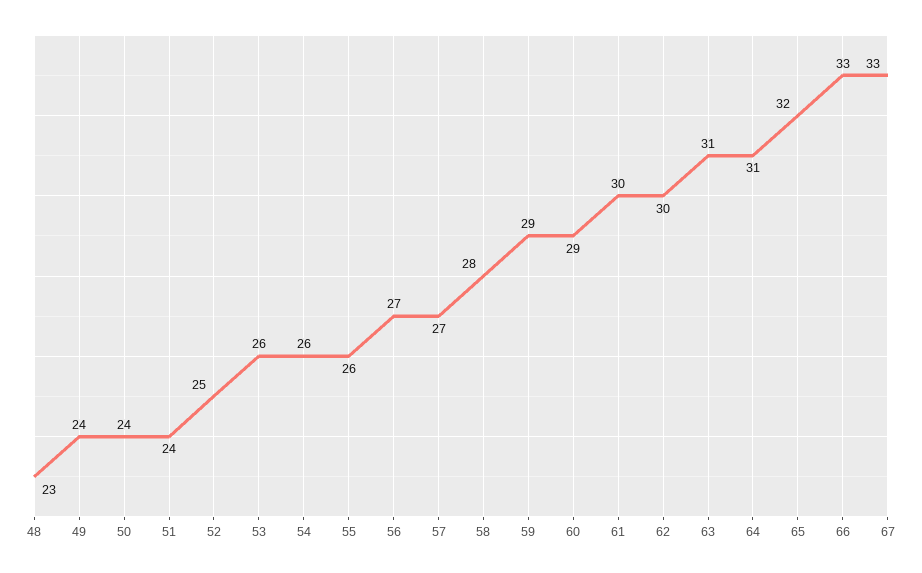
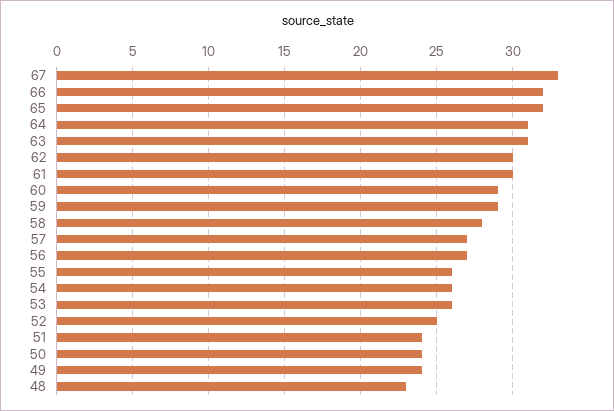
  {
    "48": 23,
    "49": 24,
    "50": 24,
    "51": 24,
    "52": 25,
    "53": 26,
    "54": 26,
    "55": 26,
    "56": 27,
    "57": 27,
    "58": 28,
    "59": 29,
    "60": 29,
    "61": 30,
    "62": 30,
    "63": 31,
    "64": 31,
    "65": 32,
-   "66": 33,
+   "66": 32,
    "67": 33
  }

